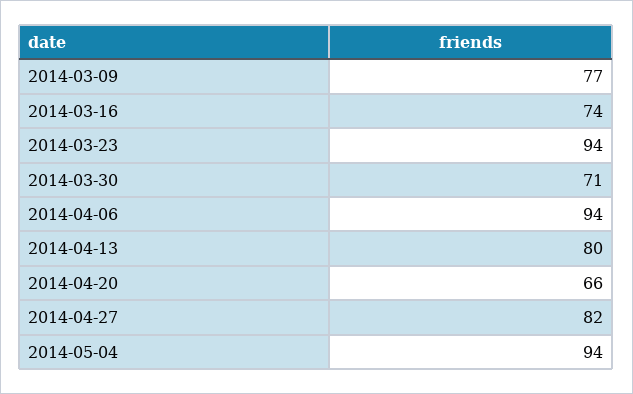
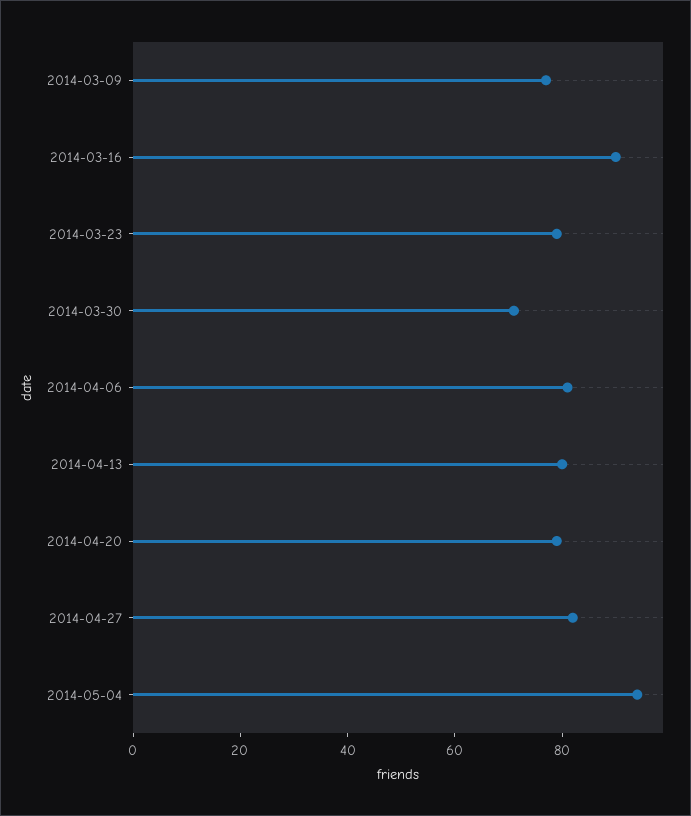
  {
    "2014-03-09": 77,
-   "2014-03-16": 74,
+   "2014-03-16": 90,
-   "2014-03-23": 94,
+   "2014-03-23": 80,
    "2014-03-30": 71,
-   "2014-04-06": 94,
+   "2014-04-06": 80,
    "2014-04-13": 80,
-   "2014-04-20": 66,
+   "2014-04-20": 80,
    "2014-04-27": 82,
    "2014-05-04": 94
  }

